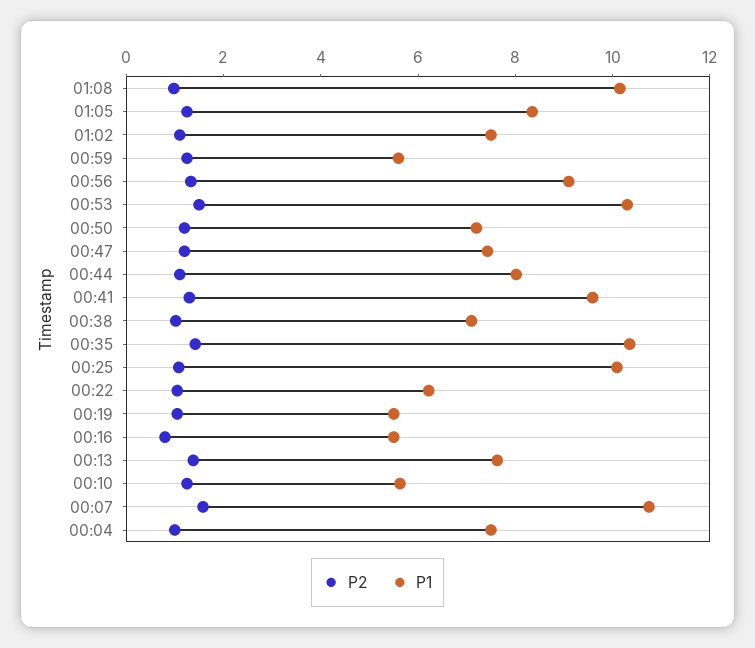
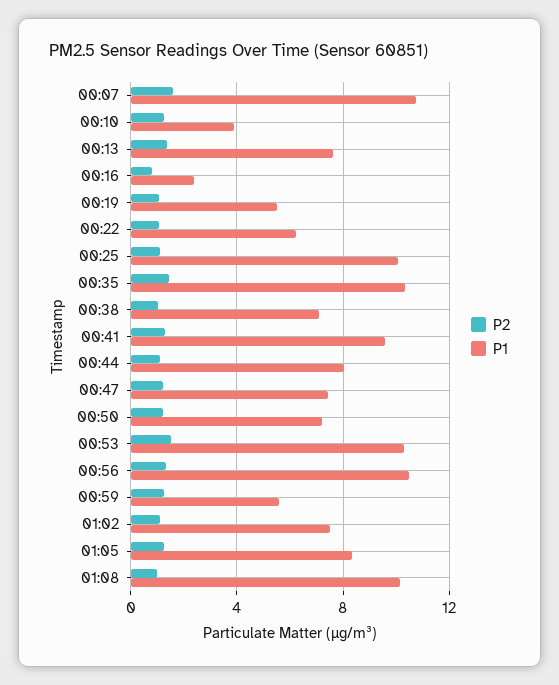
  {
    "P2": {
      "01:08": 1,
      "01:05": 1.5,
      "01:02": 1,
      "00:59": 1.5,
      "00:56": 1.5,
      "00:53": 1.5,
      "00:50": 1,
      "00:47": 1,
      "00:44": 1,
      "00:41": 1.5,
      "00:38": 1,
      "00:35": 1.5,
      "00:25": 1,
      "00:22": 1,
      "00:19": 1,
      "00:16": 1,
      "00:13": 1.5,
      "00:10": 1.5,
-     "00:07": 1.5,
+     "00:07": 1.5
-     "00:04": 1
    },
    "P1": {
      "01:08": 10,
      "01:05": 8.5,
      "01:02": 7.5,
      "00:59": 5.5,
-     "00:56": 9,
+     "00:56": 10.5,
      "00:53": 10.5,
      "00:50": 7,
      "00:47": 7.5,
      "00:44": 8,
      "00:41": 9.5,
      "00:38": 7,
      "00:35": 10.5,
      "00:25": 10,
      "00:22": 6,
      "00:19": 5.5,
-     "00:16": 5.5,
+     "00:16": 2.5,
      "00:13": 7.5,
-     "00:10": 5.5,
+     "00:10": 4,
-     "00:07": 11,
+     "00:07": 11
-     "00:04": 7.5
    }
  }

